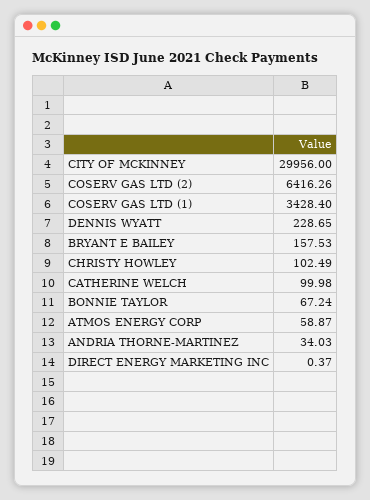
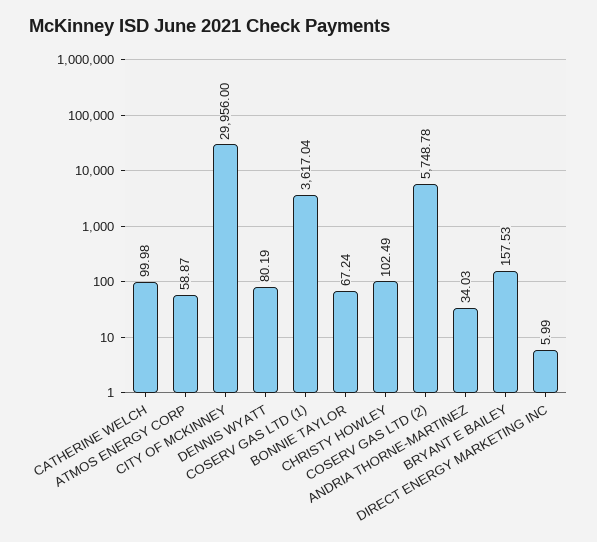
  {
    "CITY OF MCKINNEY": 29956,
-   "COSERV GAS LTD (2)": 6416.26,
+   "COSERV GAS LTD (2)": 5748.78,
-   "COSERV GAS LTD (1)": 3428.4,
+   "COSERV GAS LTD (1)": 3617.04,
-   "DENNIS WYATT": 228.65,
+   "DENNIS WYATT": 80.19,
    "BRYANT E BAILEY": 157.53,
    "CHRISTY HOWLEY": 102.49,
    "CATHERINE WELCH": 99.98,
    "BONNIE TAYLOR": 67.24,
    "ATMOS ENERGY CORP": 58.87,
    "ANDRIA THORNE-MARTINEZ": 34.03,
-   "DIRECT ENERGY MARKETING INC": 0.37
+   "DIRECT ENERGY MARKETING INC": 5.99
  }

